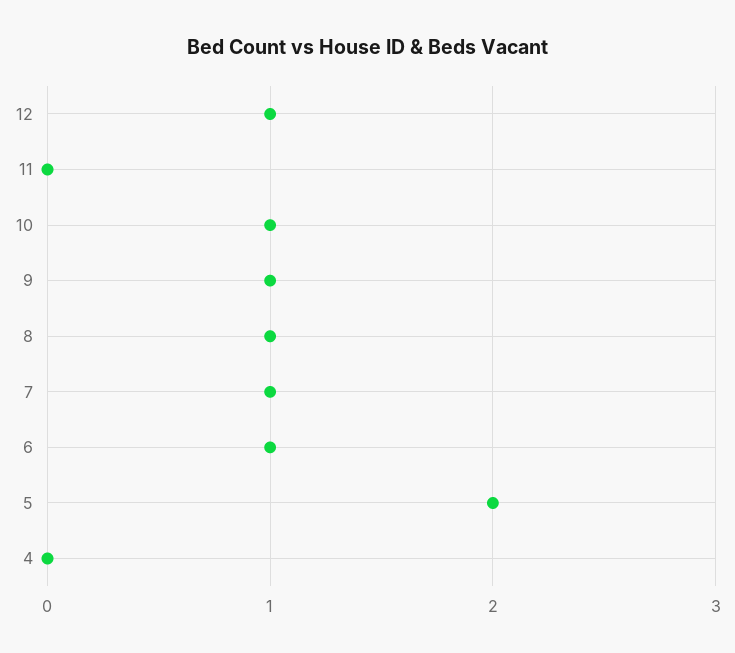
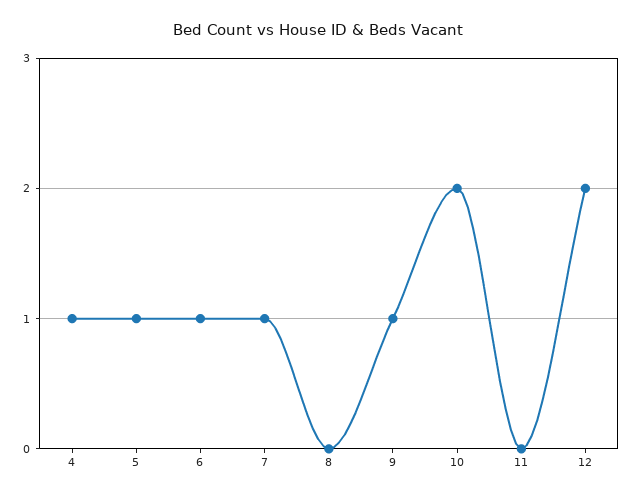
  {
-   "12": 1,
+   "12": 2,
    "11": 0,
-   "10": 1,
+   "10": 2,
    "9": 1,
-   "8": 1,
+   "8": 0,
    "7": 1,
    "6": 1,
-   "5": 2,
+   "5": 1,
-   "4": 0
+   "4": 1
  }

